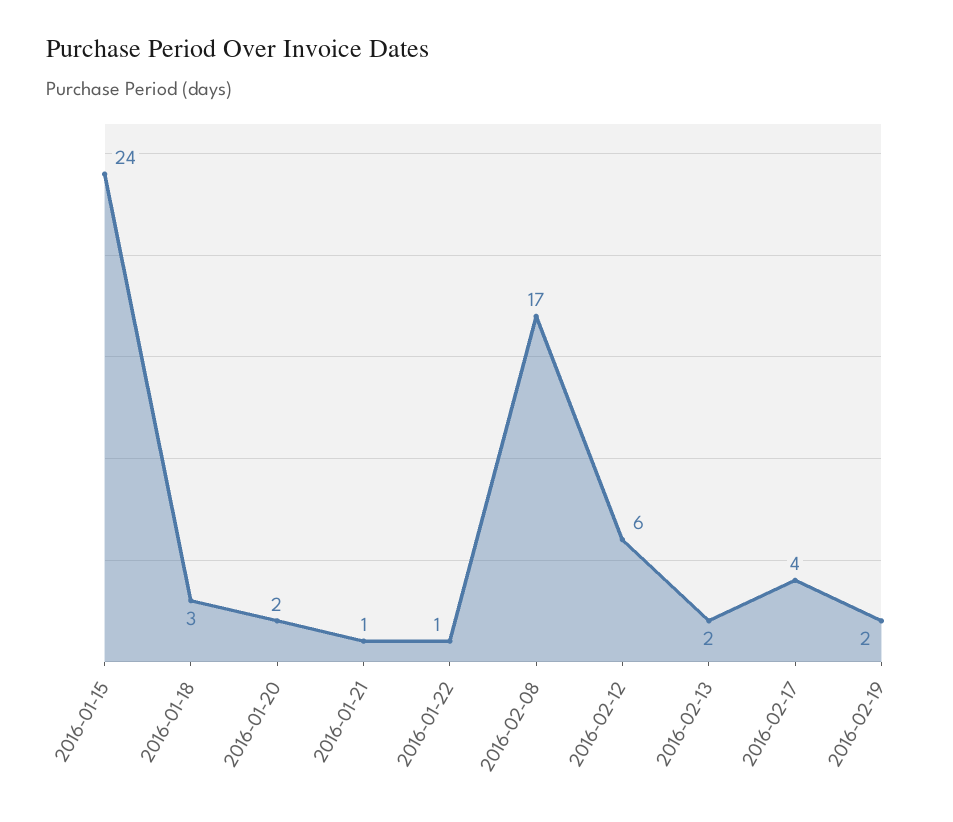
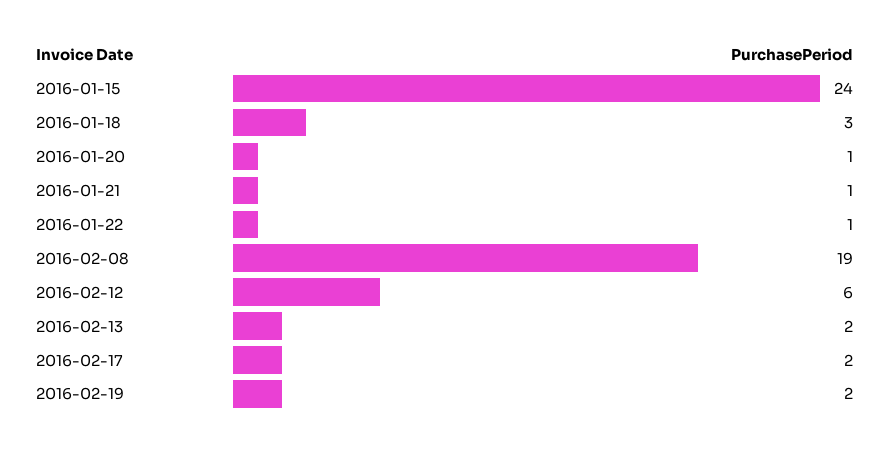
  {
    "2016-01-15": 24,
    "2016-01-18": 3,
-   "2016-01-20": 2,
+   "2016-01-20": 1,
    "2016-01-21": 1,
    "2016-01-22": 1,
-   "2016-02-08": 17,
+   "2016-02-08": 19,
    "2016-02-12": 6,
    "2016-02-13": 2,
-   "2016-02-17": 4,
+   "2016-02-17": 2,
    "2016-02-19": 2
  }

